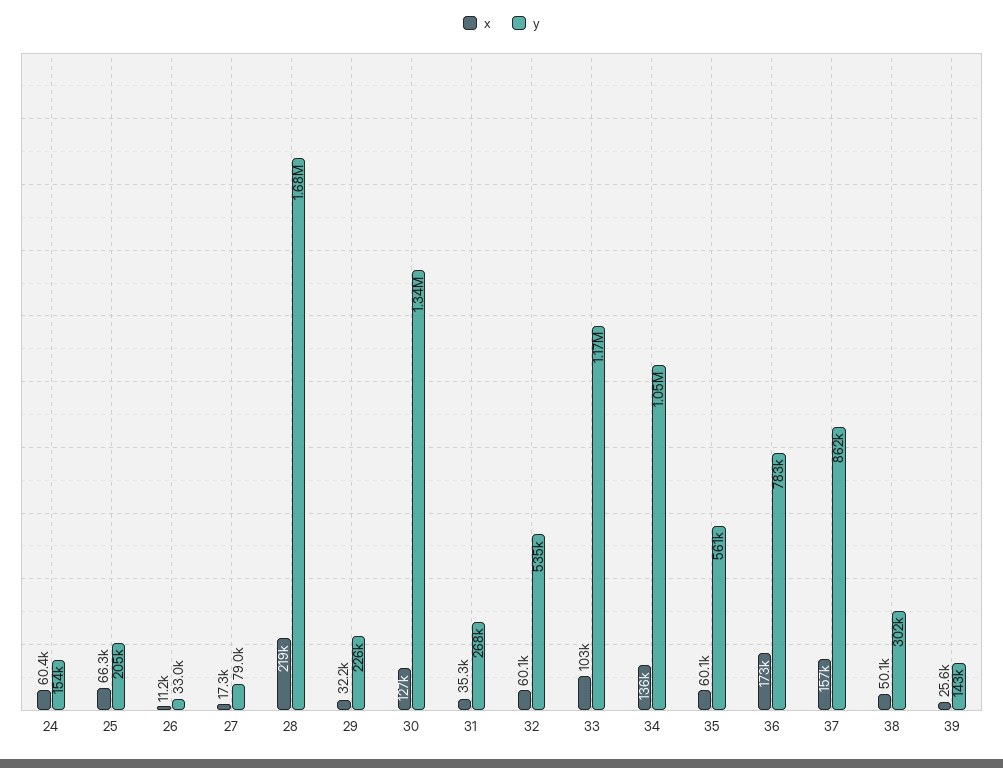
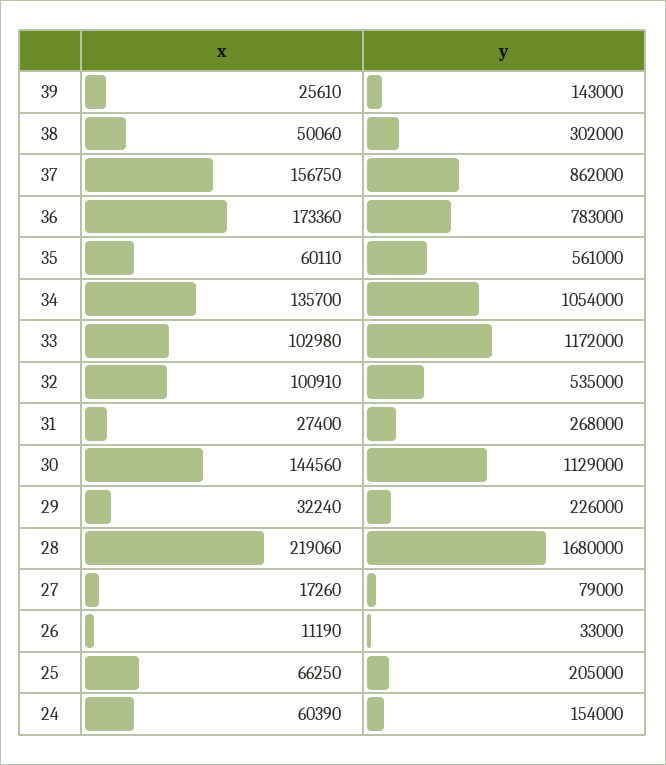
  {
    "x": {
      "24": 60390,
      "25": 66250,
      "26": 11190,
      "27": 17260,
      "28": 219060,
      "29": 32240,
-     "30": 127000,
+     "30": 144560,
-     "31": 35300,
+     "31": 27400,
-     "32": 60100,
+     "32": 100910,
      "33": 102980,
      "34": 135700,
      "35": 60110,
      "36": 173360,
      "37": 156750,
      "38": 50060,
      "39": 25610
    },
    "y": {
      "24": 154000,
      "25": 205000,
      "26": 33000,
      "27": 79000,
      "28": 1680000,
      "29": 226000,
-     "30": 1340000,
+     "30": 1129000,
      "31": 268000,
      "32": 535000,
      "33": 1172000,
      "34": 1054000,
      "35": 561000,
      "36": 783000,
      "37": 862000,
      "38": 302000,
      "39": 143000
    }
  }

